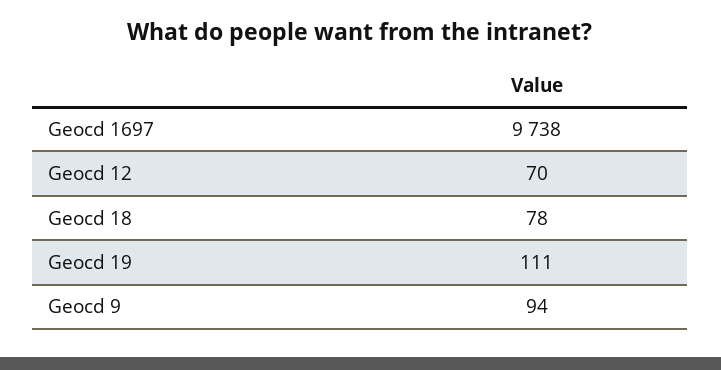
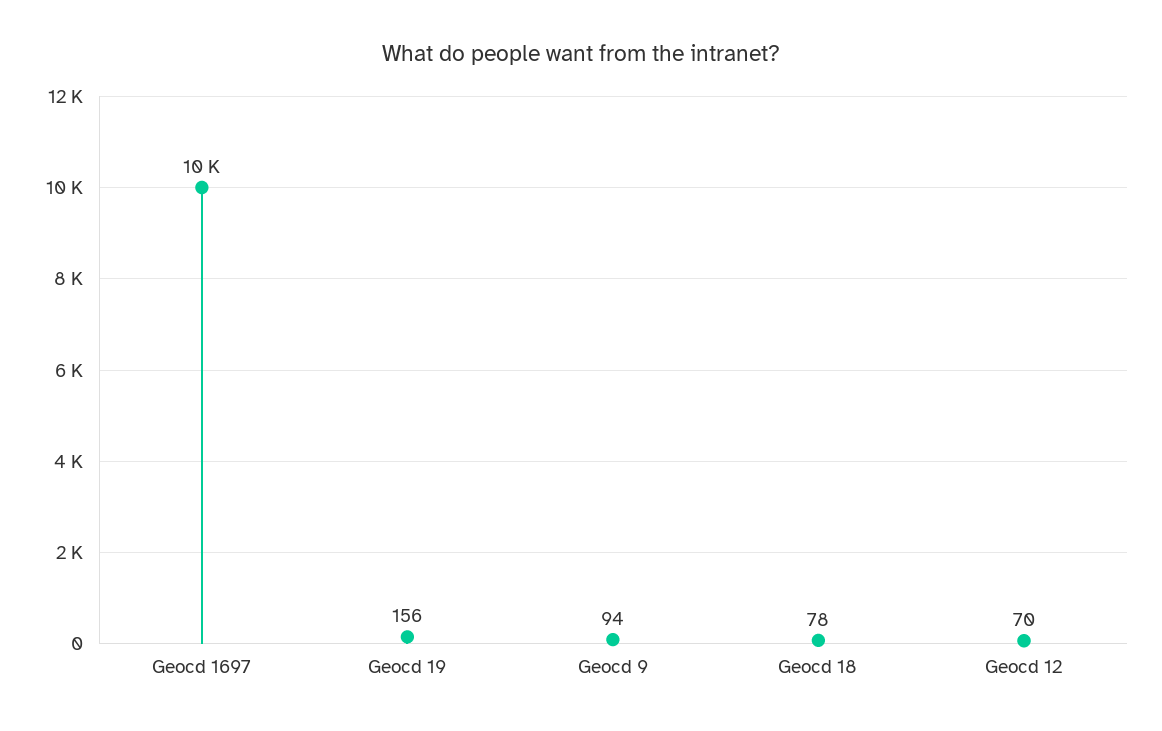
  {
-   "Geocd 1697": 9738,
+   "Geocd 1697": 10000,
    "Geocd 12": 70,
    "Geocd 18": 78,
-   "Geocd 19": 111,
+   "Geocd 19": 156,
    "Geocd 9": 94
  }

